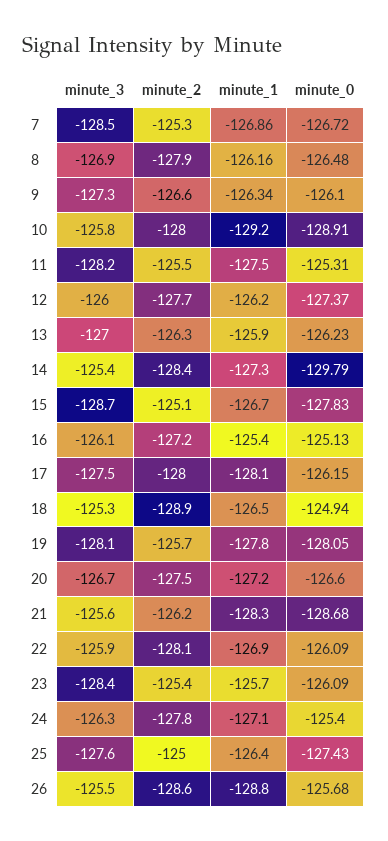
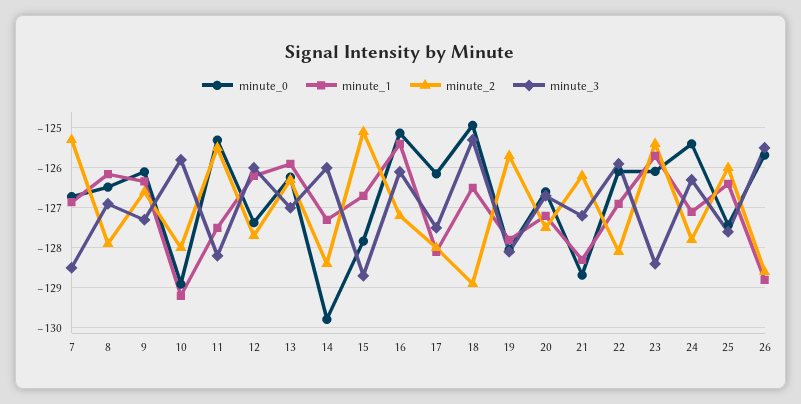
  {
    "minute_3": {
      "7": -128.5,
      "8": -126.9,
      "9": -127.3,
      "10": -125.8,
      "11": -128.2,
      "12": -126,
      "13": -127,
-     "14": -125.4,
+     "14": -126,
      "15": -128.7,
      "16": -126.1,
      "17": -127.5,
      "18": -125.3,
      "19": -128.1,
      "20": -126.7,
-     "21": -125.6,
+     "21": -127.2,
      "22": -125.9,
      "23": -128.4,
      "24": -126.3,
      "25": -127.6,
      "26": -125.5
    },
    "minute_2": {
      "7": -125.3,
      "8": -127.9,
      "9": -126.6,
      "10": -128,
      "11": -125.5,
      "12": -127.7,
      "13": -126.3,
      "14": -128.4,
      "15": -125.1,
      "16": -127.2,
      "17": -128,
      "18": -128.9,
      "19": -125.7,
      "20": -127.5,
      "21": -126.2,
      "22": -128.1,
      "23": -125.4,
      "24": -127.8,
-     "25": -125,
+     "25": -126,
      "26": -128.6
    },
    "minute_1": {
      "7": -126.86,
      "8": -126.16,
      "9": -126.34,
      "10": -129.2,
      "11": -127.5,
      "12": -126.2,
      "13": -125.9,
      "14": -127.3,
      "15": -126.7,
      "16": -125.4,
      "17": -128.1,
      "18": -126.5,
      "19": -127.8,
      "20": -127.2,
      "21": -128.3,
      "22": -126.9,
      "23": -125.7,
      "24": -127.1,
      "25": -126.4,
      "26": -128.8
    },
    "minute_0": {
      "7": -126.72,
      "8": -126.48,
      "9": -126.1,
      "10": -128.91,
      "11": -125.31,
      "12": -127.37,
      "13": -126.23,
      "14": -129.79,
      "15": -127.83,
      "16": -125.13,
      "17": -126.15,
      "18": -124.94,
      "19": -128.05,
      "20": -126.6,
      "21": -128.68,
      "22": -126.09,
      "23": -126.09,
      "24": -125.4,
      "25": -127.43,
      "26": -125.68
    }
  }

